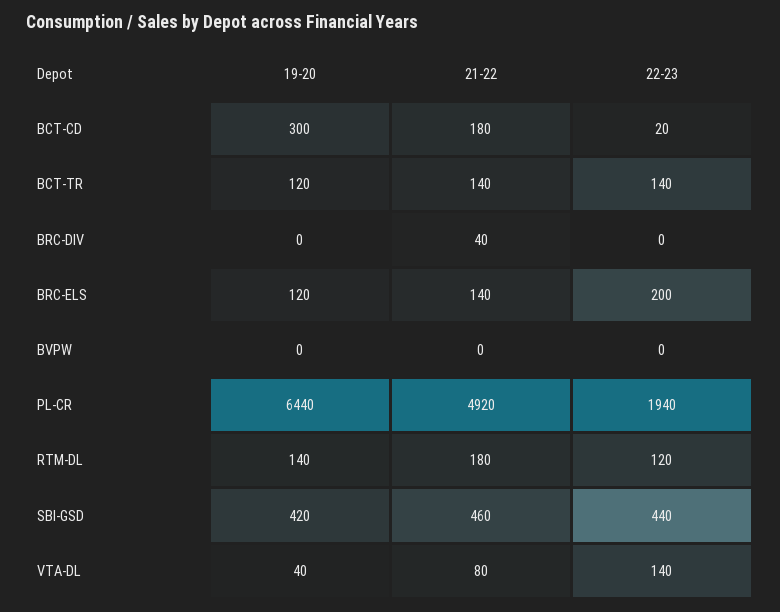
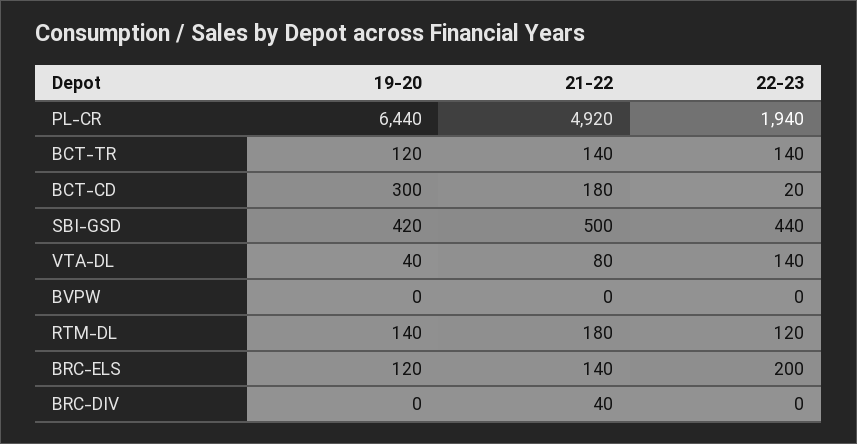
  {
    "19-20": {
      "BCT-CD": 300,
      "BCT-TR": 120,
      "BRC-DIV": 0,
      "BRC-ELS": 120,
      "BVPW": 0,
      "PL-CR": 6440,
      "RTM-DL": 140,
      "SBI-GSD": 420,
      "VTA-DL": 40
    },
    "21-22": {
      "BCT-CD": 180,
      "BCT-TR": 140,
      "BRC-DIV": 40,
      "BRC-ELS": 140,
      "BVPW": 0,
      "PL-CR": 4920,
      "RTM-DL": 180,
-     "SBI-GSD": 460,
+     "SBI-GSD": 500,
      "VTA-DL": 80
    },
    "22-23": {
      "BCT-CD": 20,
      "BCT-TR": 140,
      "BRC-DIV": 0,
      "BRC-ELS": 200,
      "BVPW": 0,
      "PL-CR": 1940,
      "RTM-DL": 120,
      "SBI-GSD": 440,
      "VTA-DL": 140
    }
  }

